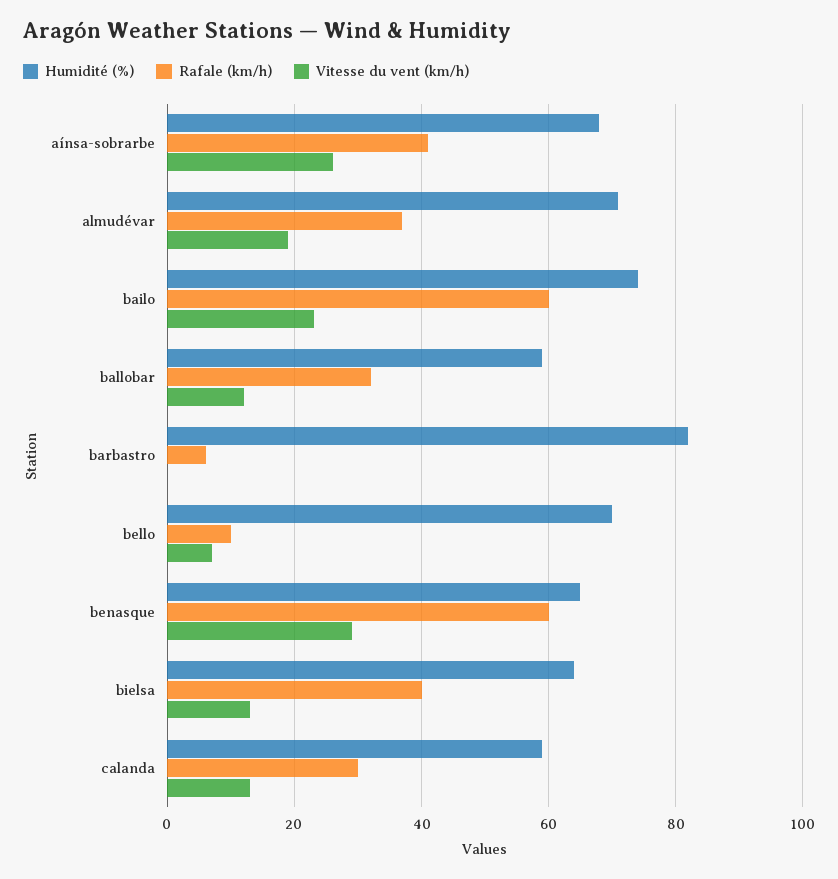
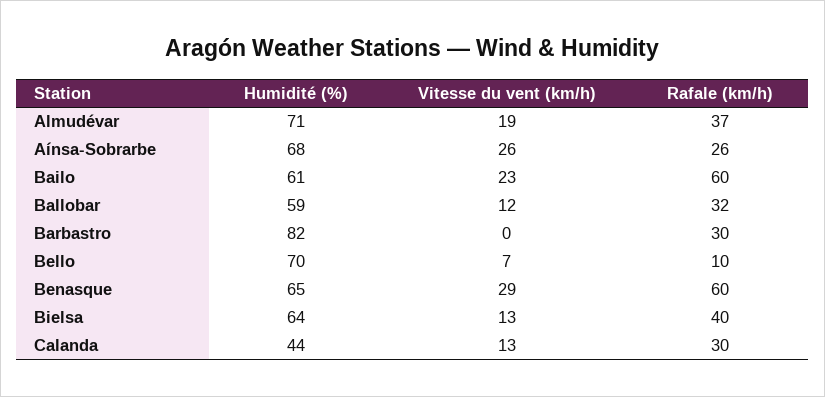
  {
    "Humidité (%)": {
      "aínsa-sobrarbe": 68,
      "almudévar": 71,
-     "bailo": 75,
+     "bailo": 61,
      "ballobar": 59,
      "barbastro": 82,
      "bello": 70,
      "benasque": 65,
      "bielsa": 64,
-     "calanda": 60
+     "calanda": 44
    },
    "Rafale (km/h)": {
-     "aínsa-sobrarbe": 40,
+     "aínsa-sobrarbe": 26,
      "almudévar": 37,
      "bailo": 60,
      "ballobar": 32,
-     "barbastro": 5,
+     "barbastro": 30,
      "bello": 10,
      "benasque": 60,
      "bielsa": 40,
      "calanda": 30
    },
    "Vitesse du vent (km/h)": {
      "aínsa-sobrarbe": 26,
      "almudévar": 19,
      "bailo": 23,
      "ballobar": 12,
      "barbastro": 0,
      "bello": 7,
      "benasque": 29,
      "bielsa": 13,
      "calanda": 13
    }
  }

